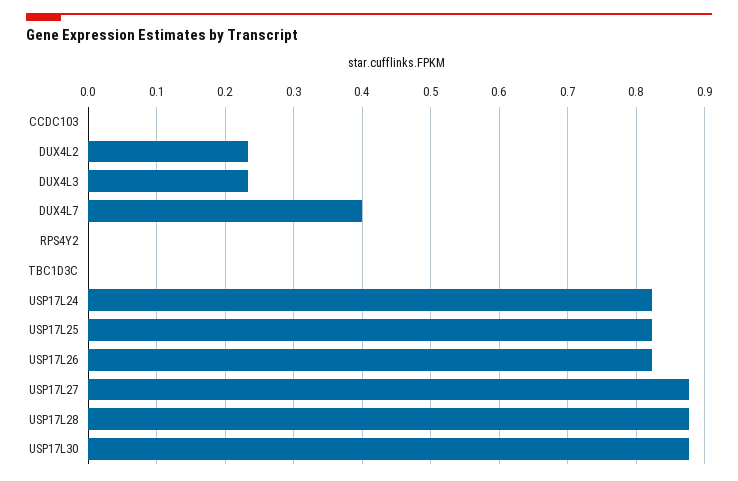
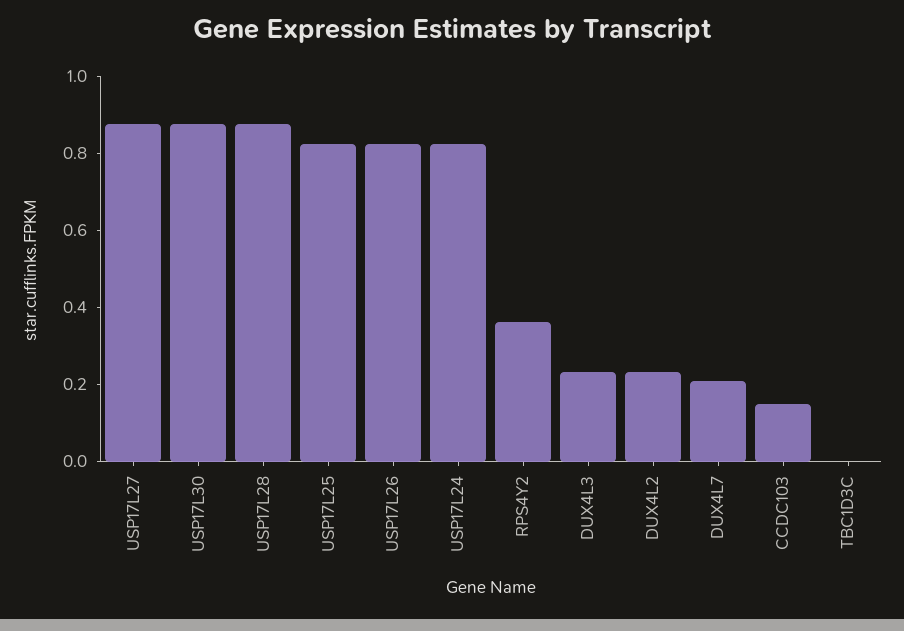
  {
-   "CCDC103": 0,
+   "CCDC103": 0.15,
    "DUX4L2": 0.23,
    "DUX4L3": 0.23,
-   "DUX4L7": 0.4,
+   "DUX4L7": 0.2,
-   "RPS4Y2": 0,
+   "RPS4Y2": 0.35,
    "TBC1D3C": 0,
    "USP17L24": 0.82,
    "USP17L25": 0.82,
    "USP17L26": 0.82,
    "USP17L27": 0.88,
    "USP17L28": 0.88,
    "USP17L30": 0.88
  }

